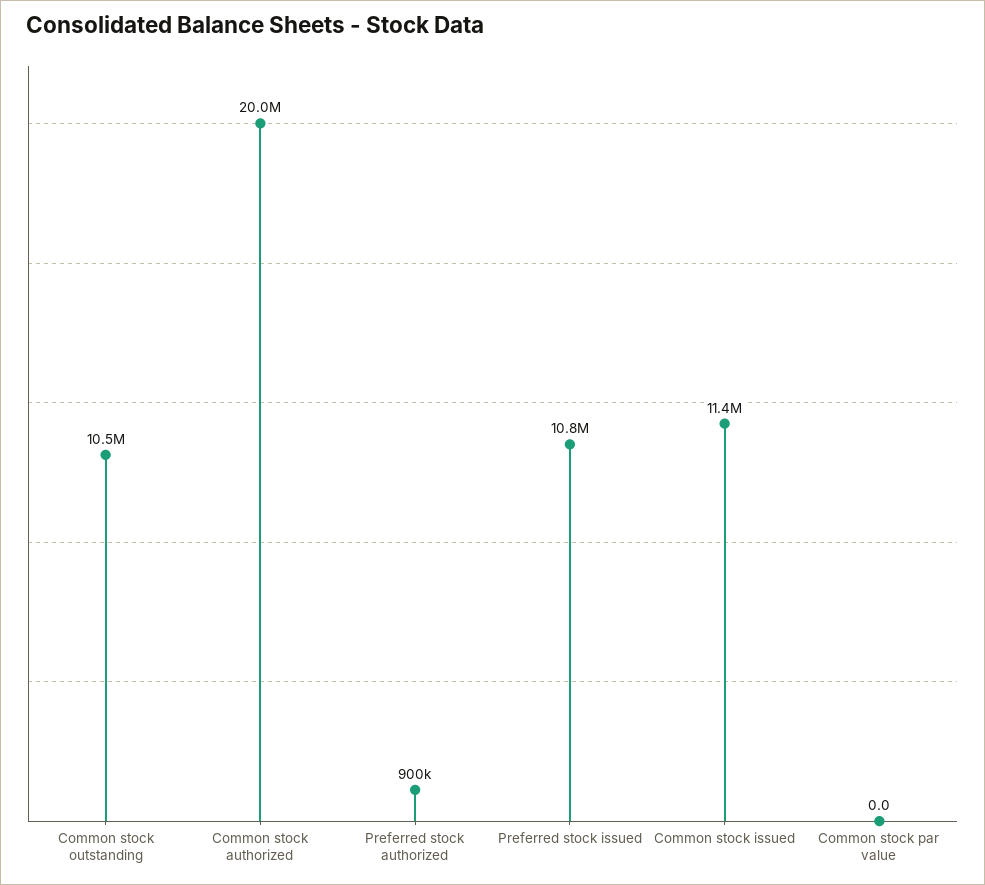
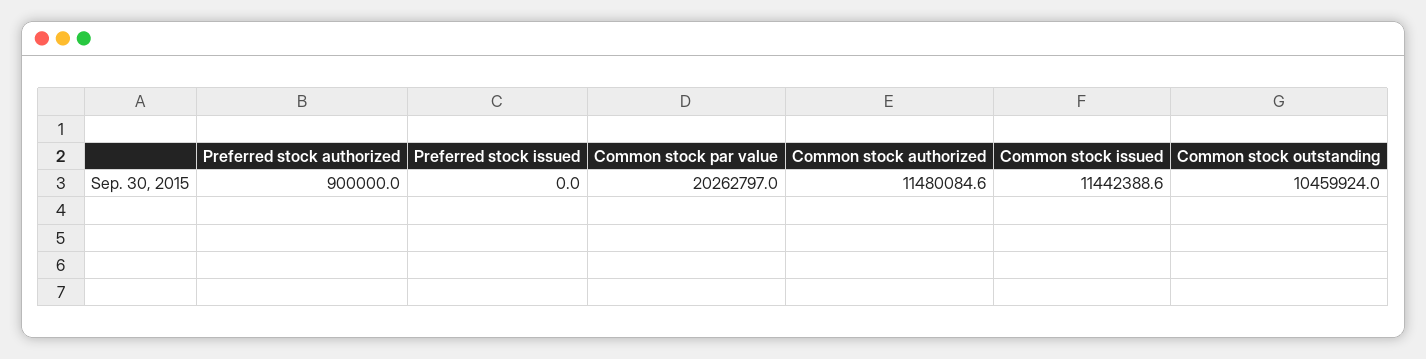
  {
    "Common stock outstanding": 10459924,
-   "Common stock authorized": 20000000,
+   "Common stock authorized": 11480084.6,
    "Preferred stock authorized": 900000,
-   "Preferred stock issued": 10800000,
+   "Preferred stock issued": 0,
    "Common stock issued": 11442388.6,
-   "Common stock par value": 0
+   "Common stock par value": 20262797
  }

